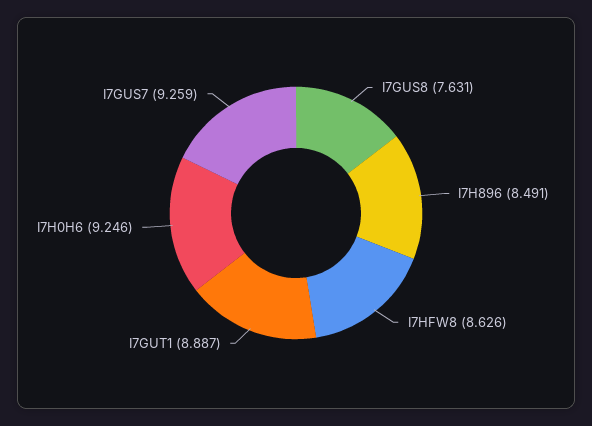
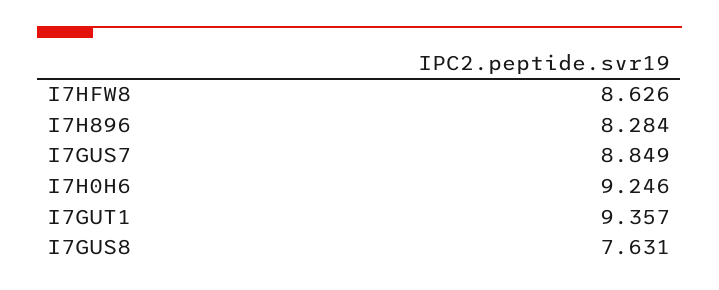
  {
    "I7GUS8": 7.631,
-   "I7H896": 8.491,
+   "I7H896": 8.284,
    "I7HFW8": 8.626,
-   "I7GUT1": 8.887,
+   "I7GUT1": 9.357,
    "I7H0H6": 9.246,
-   "I7GUS7": 9.259
+   "I7GUS7": 8.849
  }

